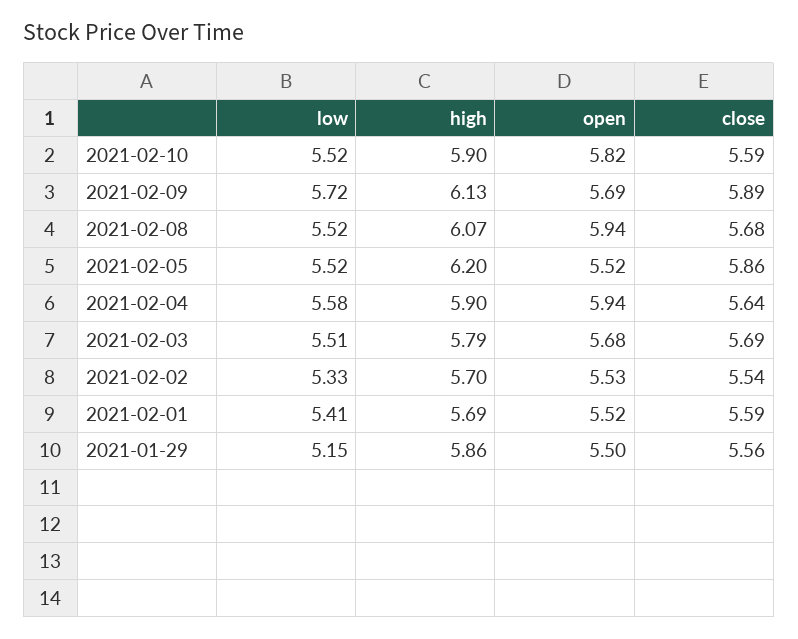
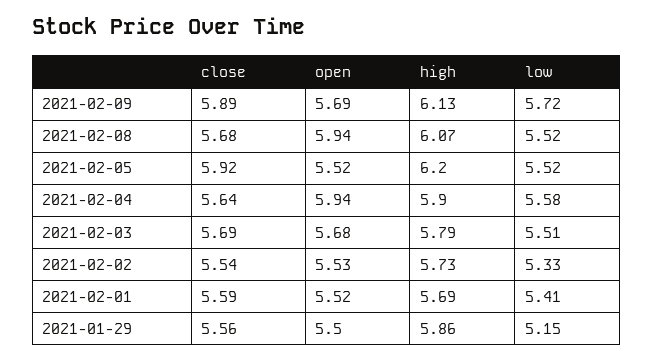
  {
    "low": {
-     "2021-02-10": 5.52,
      "2021-02-09": 5.72,
      "2021-02-08": 5.52,
      "2021-02-05": 5.52,
      "2021-02-04": 5.58,
      "2021-02-03": 5.51,
      "2021-02-02": 5.33,
      "2021-02-01": 5.41,
      "2021-01-29": 5.15
    },
    "high": {
-     "2021-02-10": 5.9,
      "2021-02-09": 6.13,
      "2021-02-08": 6.07,
      "2021-02-05": 6.2,
      "2021-02-04": 5.9,
      "2021-02-03": 5.79,
-     "2021-02-02": 5.7,
+     "2021-02-02": 5.73,
      "2021-02-01": 5.69,
      "2021-01-29": 5.86
    },
    "open": {
-     "2021-02-10": 5.82,
      "2021-02-09": 5.69,
      "2021-02-08": 5.94,
      "2021-02-05": 5.52,
      "2021-02-04": 5.94,
      "2021-02-03": 5.68,
      "2021-02-02": 5.53,
      "2021-02-01": 5.52,
      "2021-01-29": 5.5
    },
    "close": {
-     "2021-02-10": 5.59,
      "2021-02-09": 5.89,
      "2021-02-08": 5.68,
-     "2021-02-05": 5.86,
+     "2021-02-05": 5.92,
      "2021-02-04": 5.64,
      "2021-02-03": 5.69,
      "2021-02-02": 5.54,
      "2021-02-01": 5.59,
      "2021-01-29": 5.56
    }
  }

